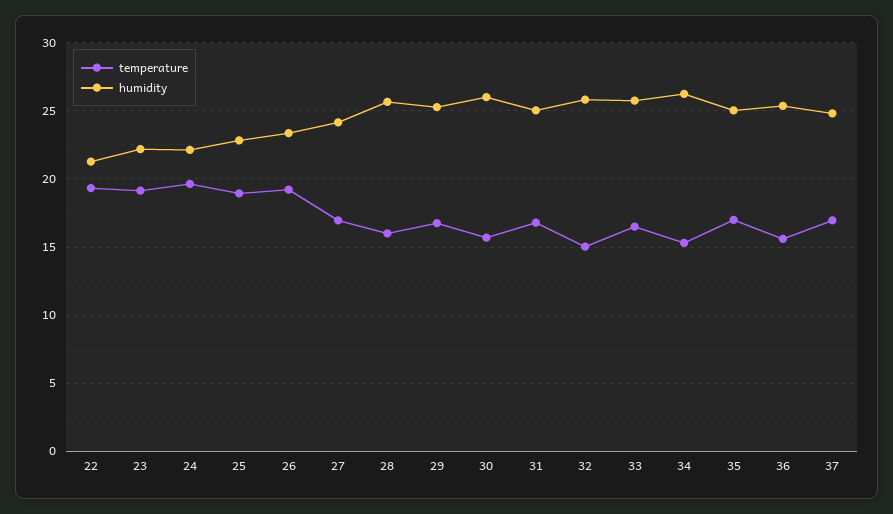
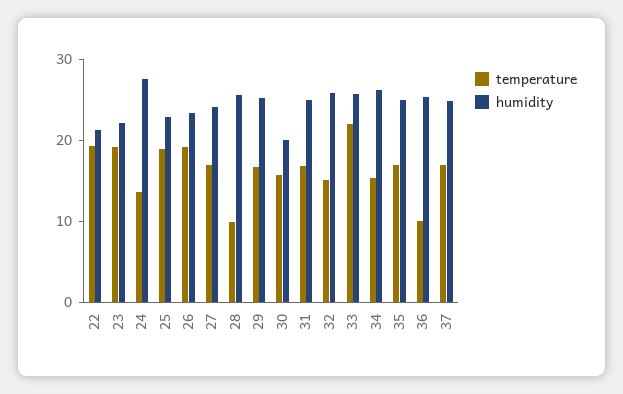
  {
    "temperature": {
      "22": 19.5,
      "23": 19,
-     "24": 19.5,
+     "24": 14,
      "25": 19,
      "26": 19,
      "27": 17,
-     "28": 16,
+     "28": 10,
      "29": 17,
      "30": 15.5,
      "31": 17,
      "32": 15,
-     "33": 16.5,
+     "33": 22,
      "34": 15.5,
      "35": 17,
-     "36": 15.5,
+     "36": 10,
      "37": 17
    },
    "humidity": {
      "22": 21.5,
      "23": 22,
-     "24": 22,
+     "24": 28,
      "25": 23,
      "26": 23.5,
      "27": 24,
      "28": 25.5,
      "29": 25.5,
-     "30": 26,
+     "30": 20,
      "31": 25,
      "32": 26,
      "33": 26,
      "34": 26.5,
      "35": 25,
      "36": 25.5,
      "37": 25
    }
  }

